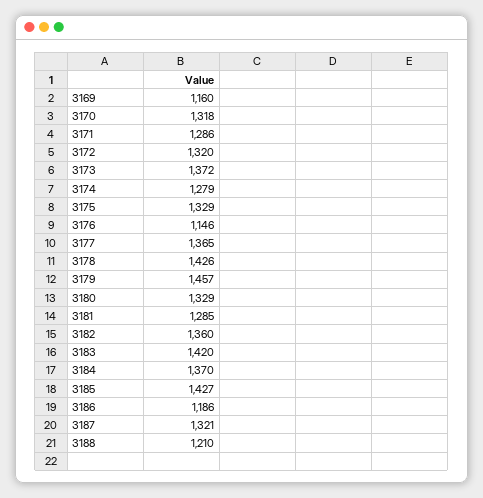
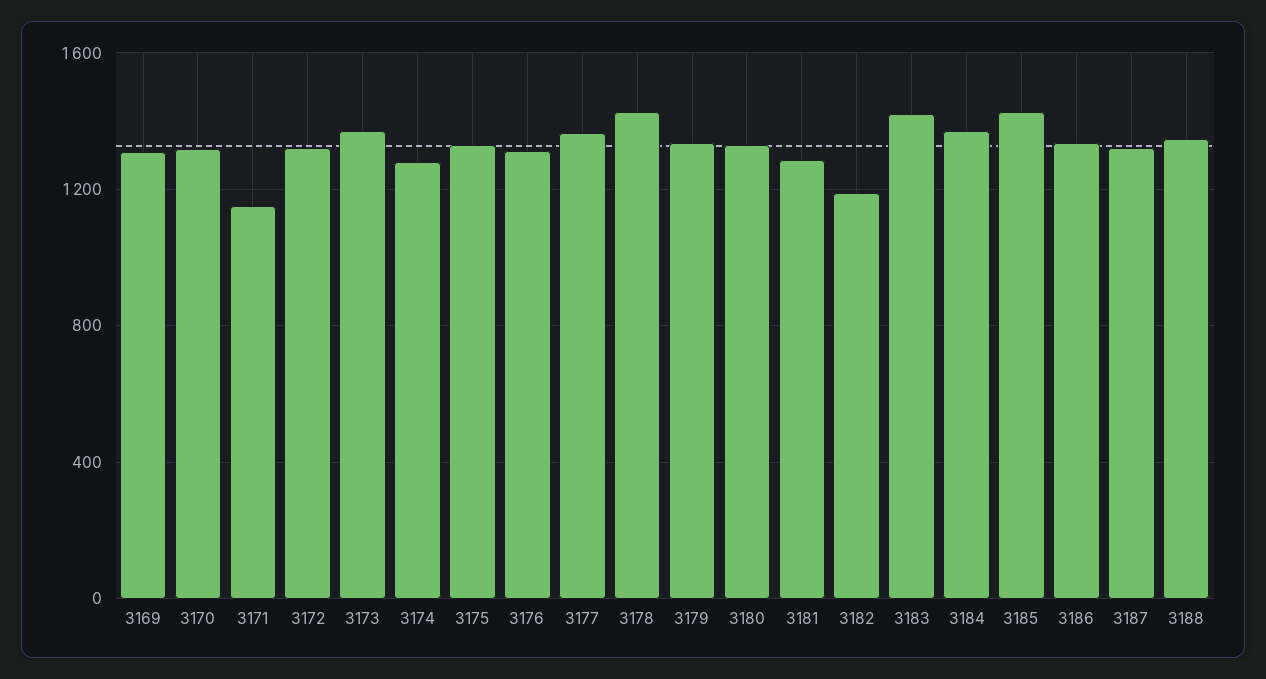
  {
-   "3169": 1160,
+   "3169": 1300,
    "3170": 1318,
-   "3171": 1286,
+   "3171": 1150,
    "3172": 1320,
    "3173": 1372,
    "3174": 1279,
    "3175": 1329,
-   "3176": 1146,
+   "3176": 1300,
    "3177": 1365,
    "3178": 1426,
-   "3179": 1457,
+   "3179": 1350,
    "3180": 1329,
    "3181": 1285,
-   "3182": 1360,
+   "3182": 1200,
    "3183": 1420,
    "3184": 1370,
    "3185": 1427,
-   "3186": 1186,
+   "3186": 1350,
    "3187": 1321,
-   "3188": 1210
+   "3188": 1350
  }

